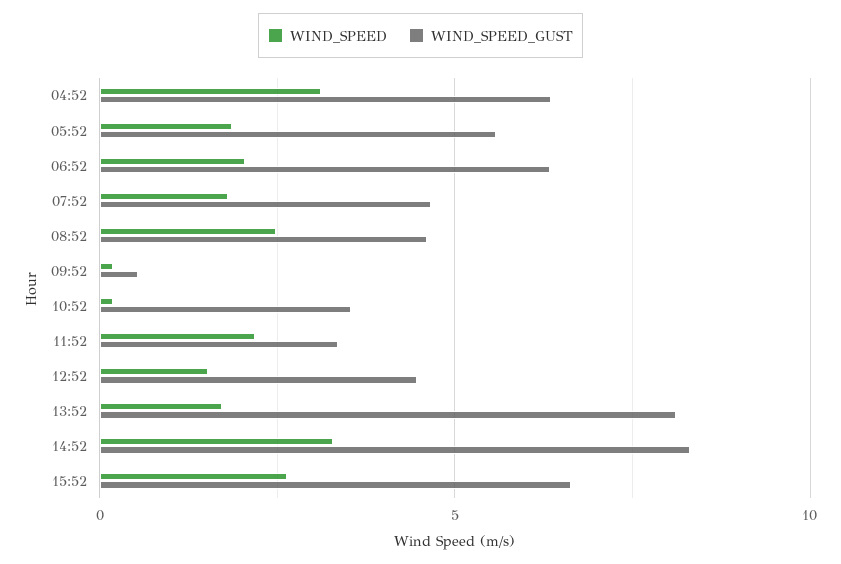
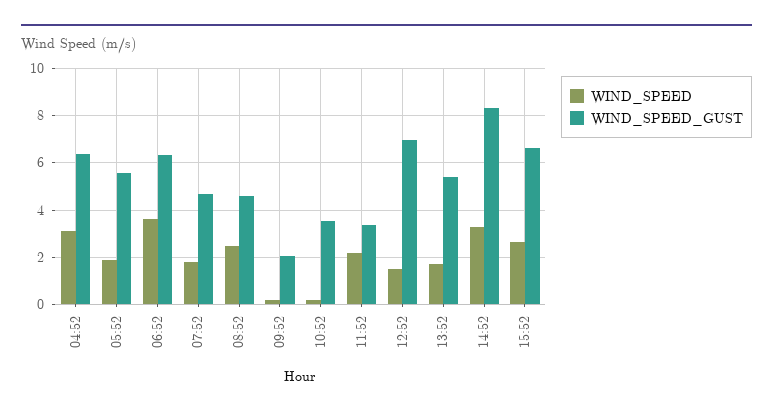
  {
    "WIND_SPEED": {
      "04:52": 3,
      "05:52": 2,
-     "06:52": 2,
+     "06:52": 3.5,
      "07:52": 2,
      "08:52": 2.5,
      "09:52": 0,
      "10:52": 0,
      "11:52": 2,
      "12:52": 1.5,
      "13:52": 1.5,
      "14:52": 3.5,
      "15:52": 2.5
    },
    "WIND_SPEED_GUST": {
      "04:52": 6.5,
      "05:52": 5.5,
      "06:52": 6.5,
      "07:52": 4.5,
      "08:52": 4.5,
-     "09:52": 0.5,
+     "09:52": 2,
      "10:52": 3.5,
      "11:52": 3.5,
-     "12:52": 4.5,
+     "12:52": 7,
-     "13:52": 8,
+     "13:52": 5.5,
      "14:52": 8.5,
      "15:52": 6.5
    }
  }

